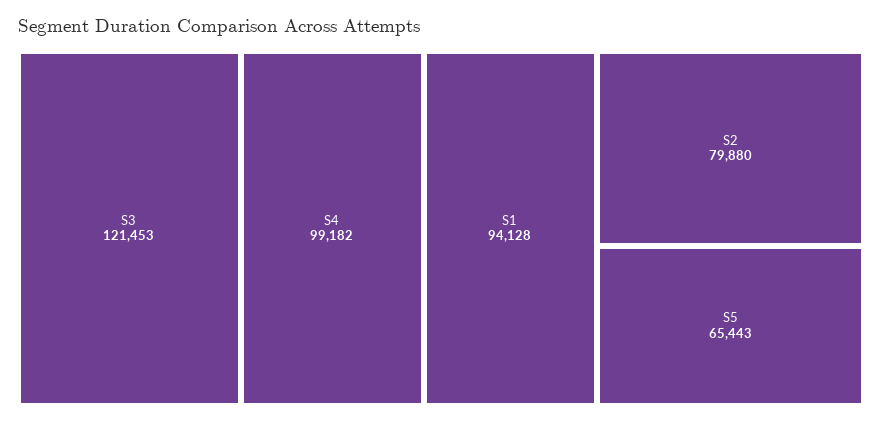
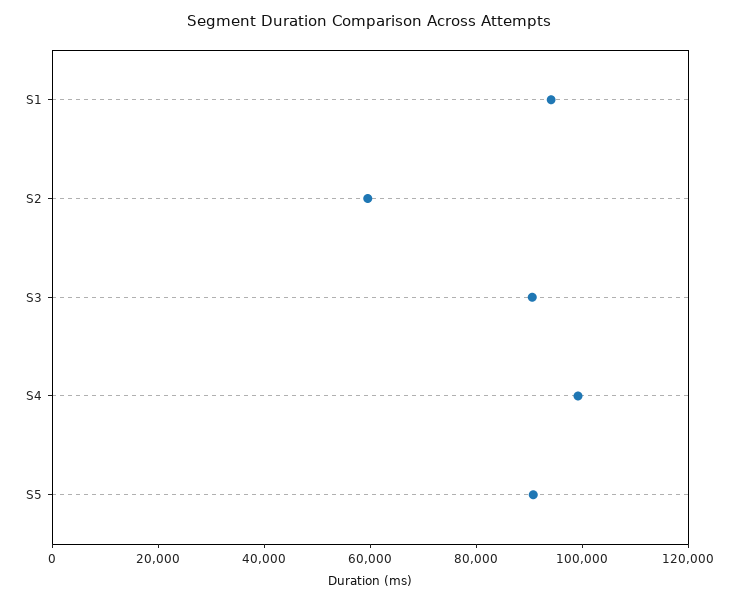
  {
-   "S3": 121453,
+   "S3": 90000,
    "S4": 99182,
    "S1": 94128,
-   "S2": 79880,
+   "S2": 60000,
-   "S5": 65443
+   "S5": 90000
  }

